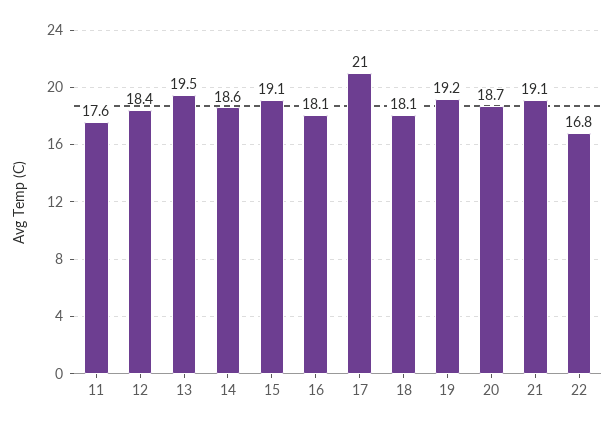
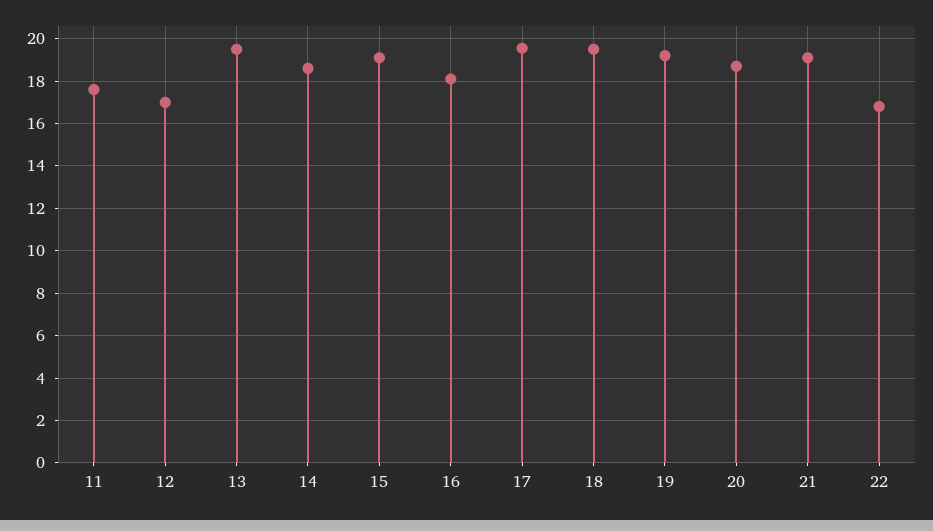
  {
    "11": 17.6,
-   "12": 18.4,
+   "12": 17,
    "13": 19.5,
    "14": 18.6,
    "15": 19.1,
    "16": 18.1,
-   "17": 21,
+   "17": 19.5,
-   "18": 18.1,
+   "18": 19.5,
    "19": 19.2,
    "20": 18.7,
    "21": 19.1,
    "22": 16.8
  }

